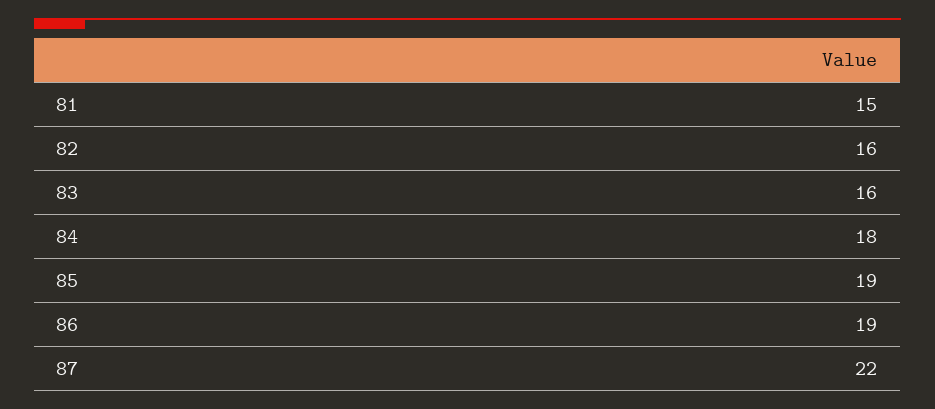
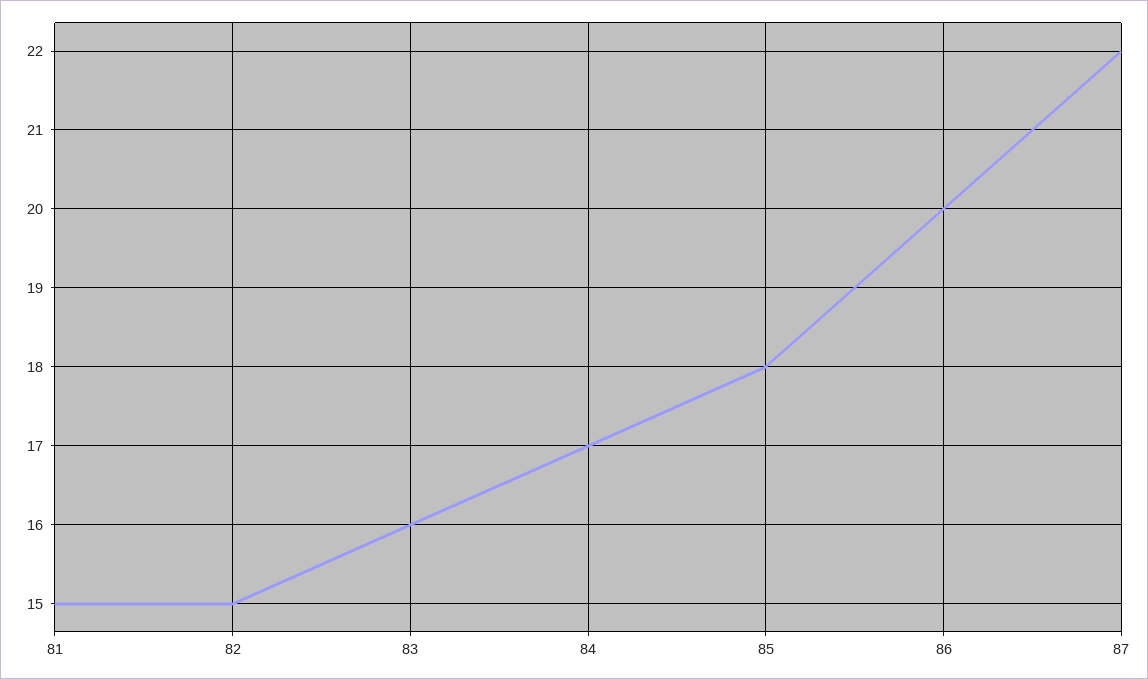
  {
    "81": 15,
-   "82": 16,
+   "82": 15,
    "83": 16,
-   "84": 18,
+   "84": 17,
-   "85": 19,
+   "85": 18,
-   "86": 19,
+   "86": 20,
    "87": 22
  }

